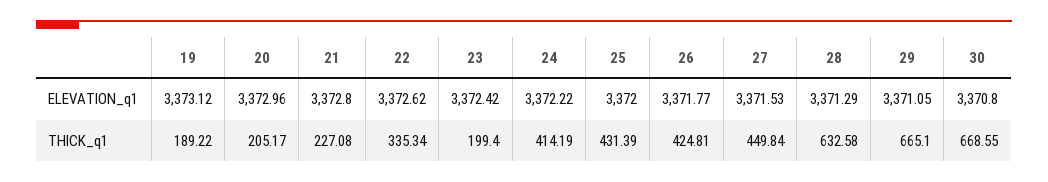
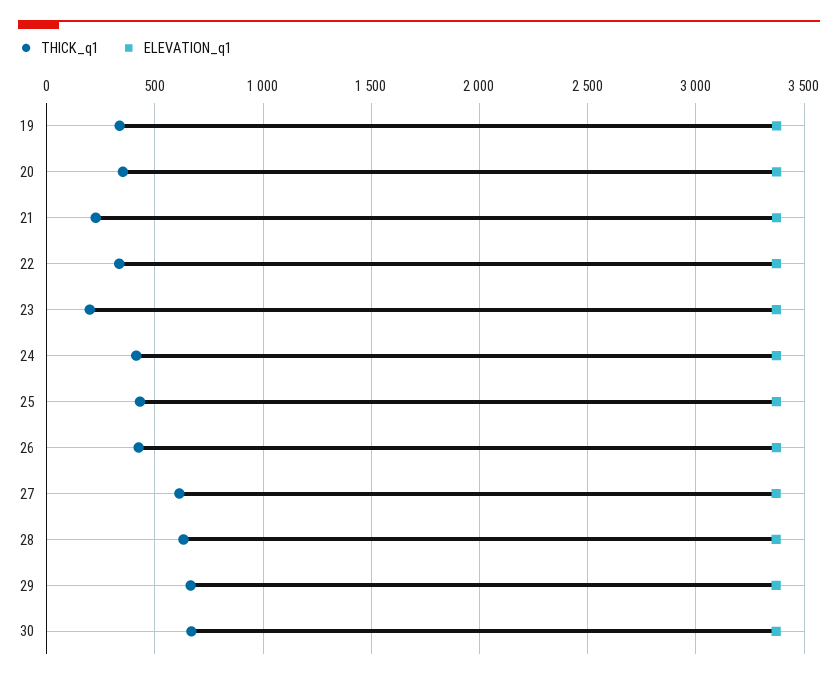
  {
    "ELEVATION_q1": {
      "19": 3373.12,
      "20": 3372.96,
      "21": 3372.8,
      "22": 3372.62,
      "23": 3372.42,
      "24": 3372.22,
      "25": 3372,
      "26": 3371.77,
      "27": 3371.53,
      "28": 3371.29,
      "29": 3371.05,
      "30": 3370.8
    },
    "THICK_q1": {
-     "19": 189.22,
+     "19": 350,
-     "20": 205.17,
+     "20": 350,
      "21": 227.08,
      "22": 335.34,
      "23": 199.4,
      "24": 414.19,
      "25": 431.39,
      "26": 424.81,
-     "27": 449.84,
+     "27": 600,
      "28": 632.58,
      "29": 665.1,
      "30": 668.55
    }
  }

